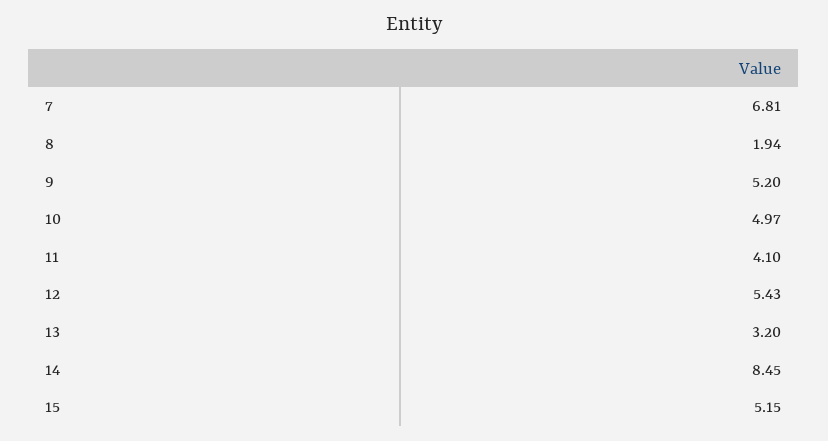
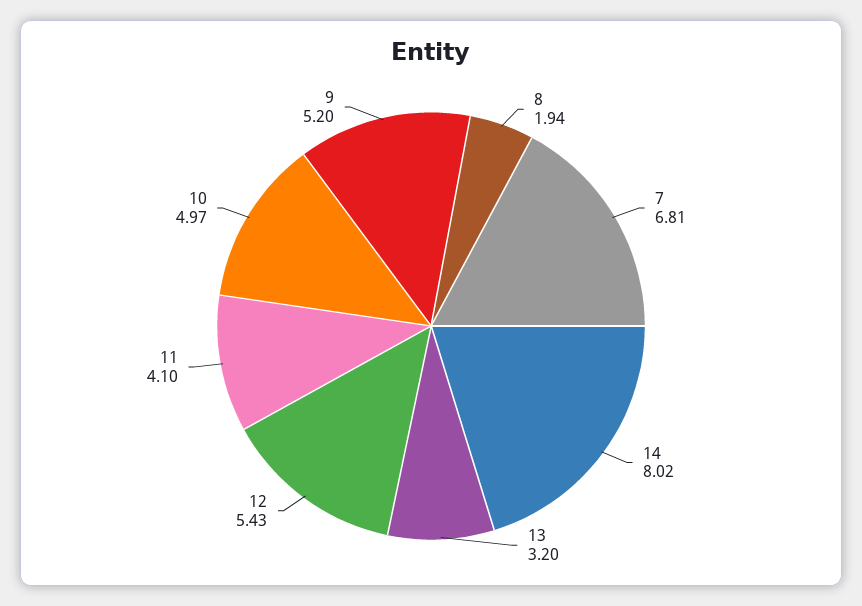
  {
    "7": 6.81,
    "8": 1.94,
    "9": 5.2,
    "10": 4.97,
    "11": 4.1,
    "12": 5.43,
    "13": 3.2,
-   "14": 8.45,
+   "14": 8.02
-   "15": 5.15
  }

